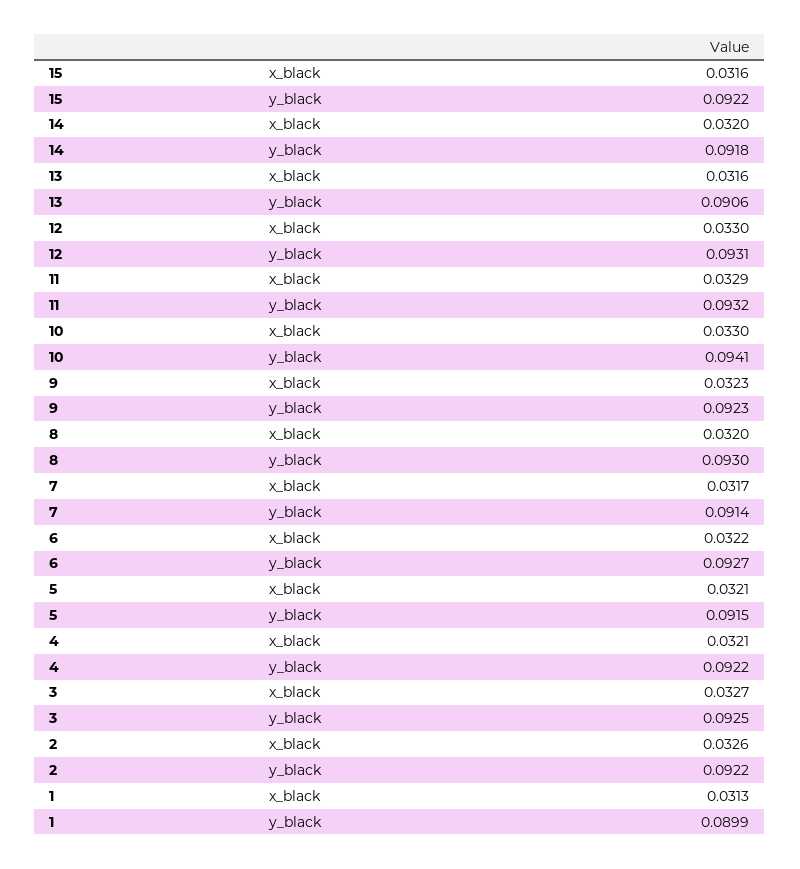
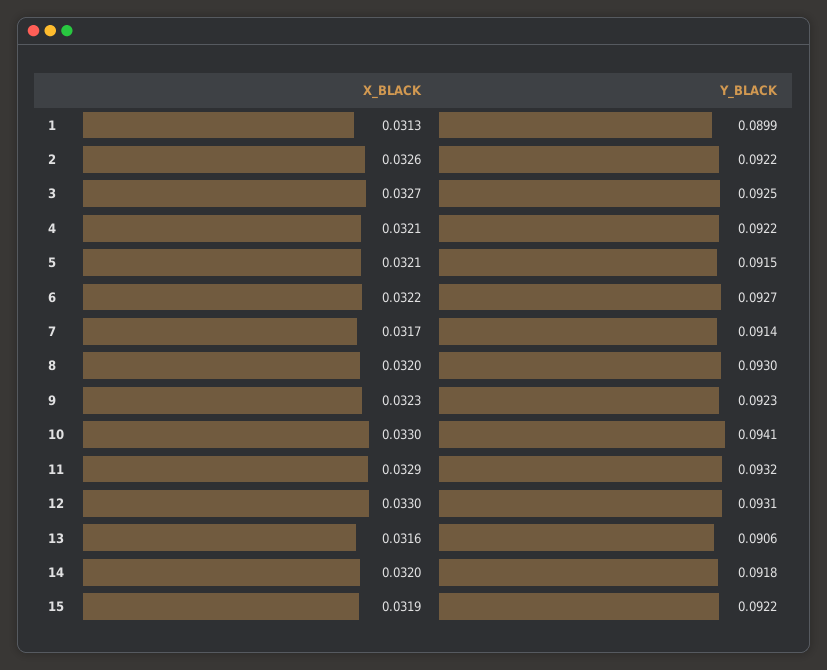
  {
    "15": {
-     "x_black": 0.0316,
+     "x_black": 0.0319,
      "y_black": 0.0922
    },
    "14": {
      "x_black": 0.032,
      "y_black": 0.0918
    },
    "13": {
      "x_black": 0.0316,
      "y_black": 0.0906
    },
    "12": {
      "x_black": 0.033,
      "y_black": 0.0931
    },
    "11": {
      "x_black": 0.0329,
      "y_black": 0.0932
    },
    "10": {
      "x_black": 0.033,
      "y_black": 0.0941
    },
    "9": {
      "x_black": 0.0323,
      "y_black": 0.0923
    },
    "8": {
      "x_black": 0.032,
      "y_black": 0.093
    },
    "7": {
      "x_black": 0.0317,
      "y_black": 0.0914
    },
    "6": {
      "x_black": 0.0322,
      "y_black": 0.0927
    },
    "5": {
      "x_black": 0.0321,
      "y_black": 0.0915
    },
    "4": {
      "x_black": 0.0321,
      "y_black": 0.0922
    },
    "3": {
      "x_black": 0.0327,
      "y_black": 0.0925
    },
    "2": {
      "x_black": 0.0326,
      "y_black": 0.0922
    },
    "1": {
      "x_black": 0.0313,
      "y_black": 0.0899
    }
  }

